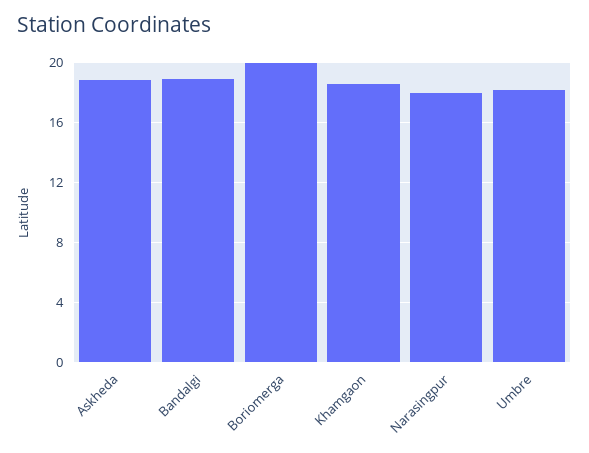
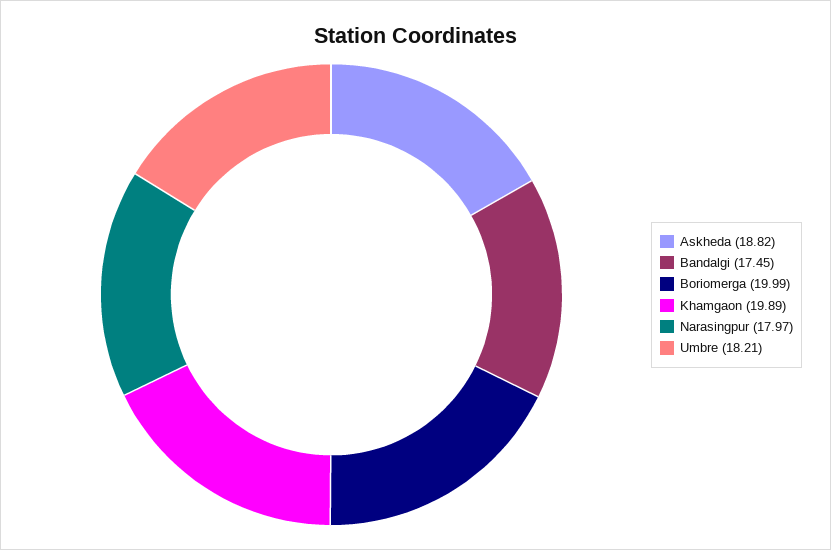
  {
    "Askheda": 18.82,
-   "Bandalgi": 19,
+   "Bandalgi": 17.45,
    "Boriomerga": 19.99,
-   "Khamgaon": 18.5,
+   "Khamgaon": 19.89,
    "Narasingpur": 17.97,
    "Umbre": 18.21
  }

